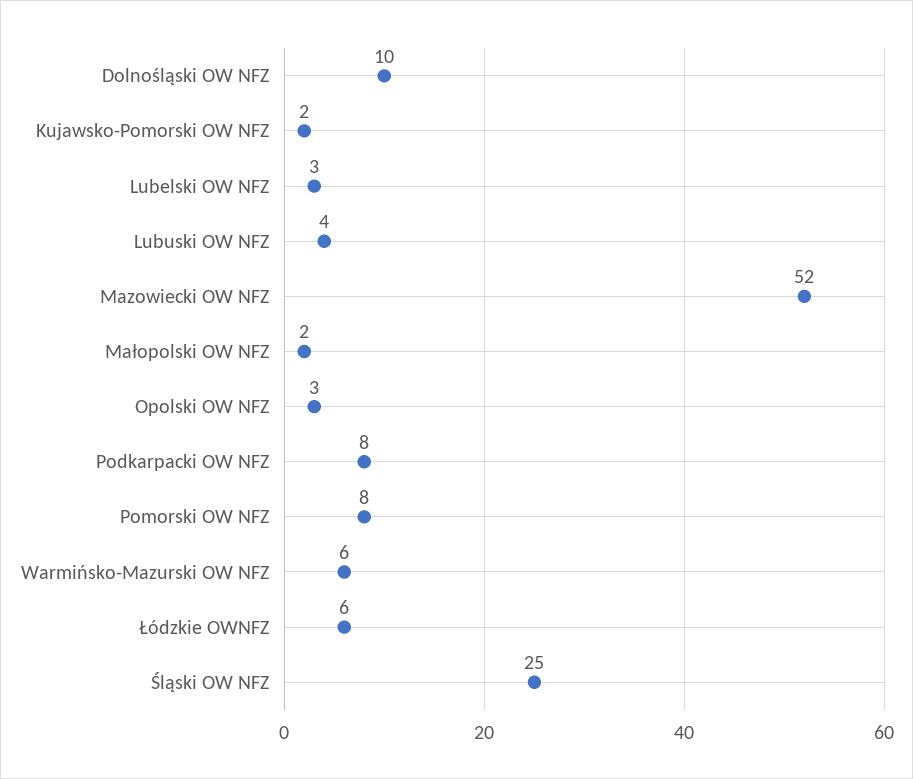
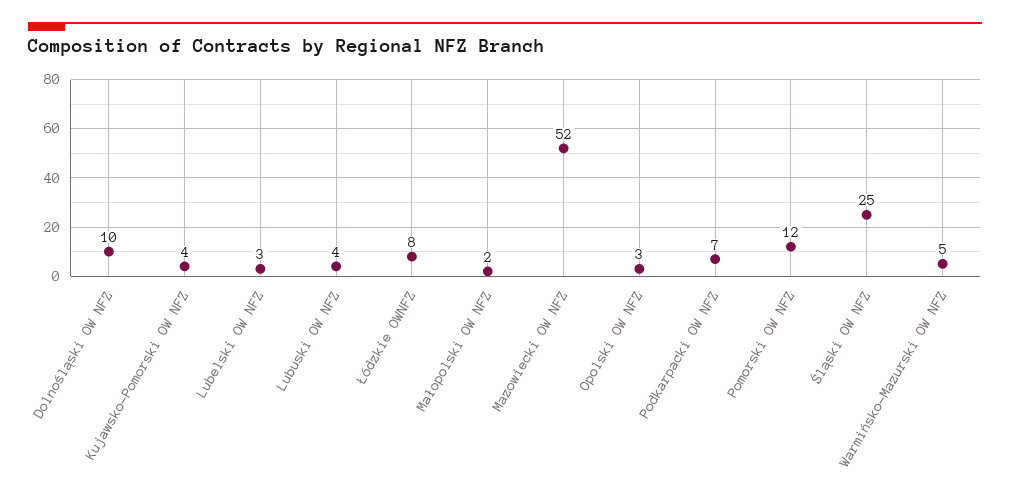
  {
    "Dolnośląski OW NFZ": 10,
-   "Kujawsko-Pomorski OW NFZ": 2,
+   "Kujawsko-Pomorski OW NFZ": 4,
    "Lubelski OW NFZ": 3,
    "Lubuski OW NFZ": 4,
    "Mazowiecki OW NFZ": 52,
    "Małopolski OW NFZ": 2,
    "Opolski OW NFZ": 3,
-   "Podkarpacki OW NFZ": 8,
+   "Podkarpacki OW NFZ": 7,
-   "Pomorski OW NFZ": 8,
+   "Pomorski OW NFZ": 12,
-   "Warmińsko-Mazurski OW NFZ": 6,
+   "Warmińsko-Mazurski OW NFZ": 5,
-   "Łódzkie OWNFZ": 6,
+   "Łódzkie OWNFZ": 8,
    "Śląski OW NFZ": 25
  }

